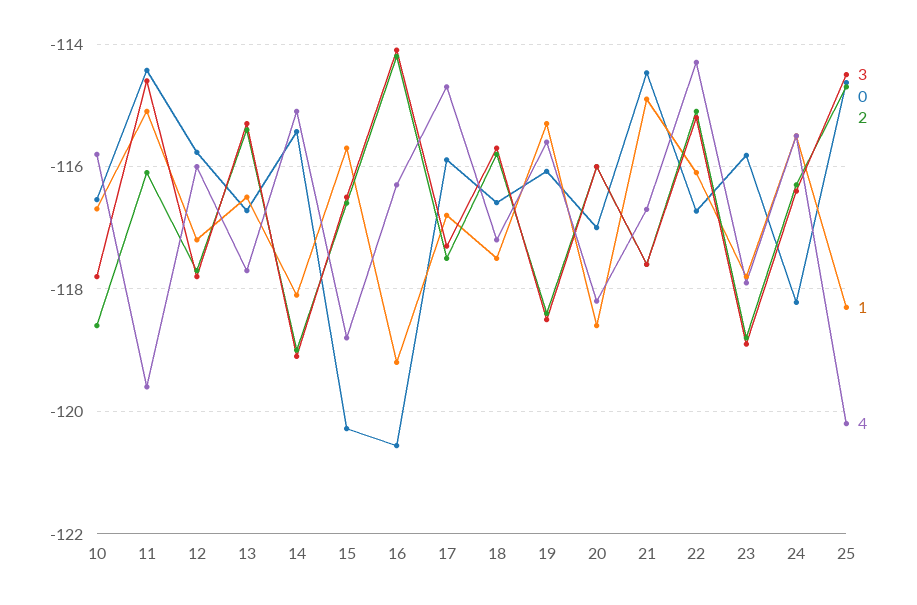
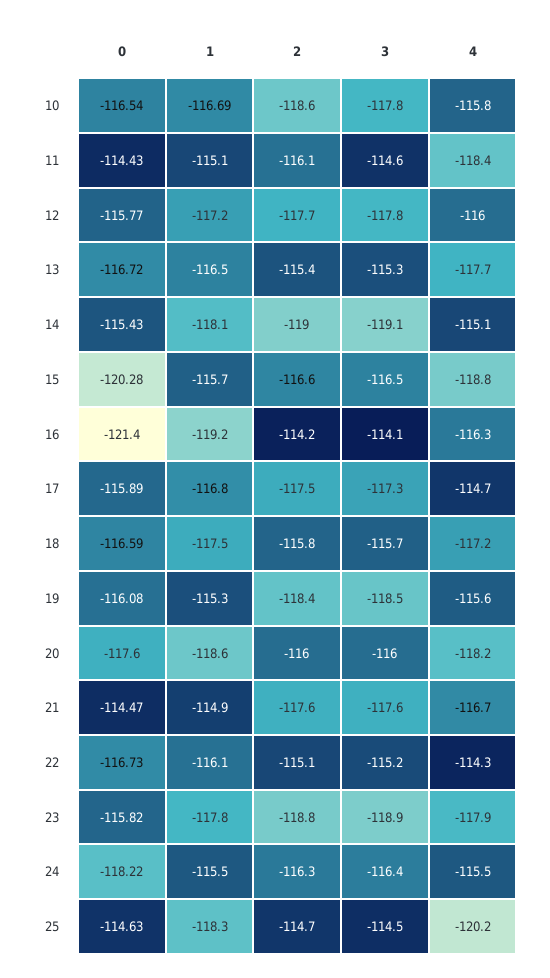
  {
    "3": {
      "10": -117.8,
      "11": -114.6,
      "12": -117.8,
      "13": -115.3,
      "14": -119.1,
      "15": -116.5,
      "16": -114.1,
      "17": -117.3,
      "18": -115.7,
      "19": -118.5,
      "20": -116,
      "21": -117.6,
      "22": -115.2,
      "23": -118.9,
      "24": -116.4,
      "25": -114.5
    },
    "0": {
      "10": -116.54,
      "11": -114.43,
      "12": -115.77,
      "13": -116.72,
      "14": -115.43,
      "15": -120.28,
-     "16": -120.6,
+     "16": -121.4,
      "17": -115.89,
      "18": -116.59,
      "19": -116.08,
-     "20": -117,
+     "20": -117.6,
      "21": -114.47,
      "22": -116.73,
      "23": -115.82,
      "24": -118.22,
      "25": -114.63
    },
    "2": {
      "10": -118.6,
      "11": -116.1,
      "12": -117.7,
      "13": -115.4,
      "14": -119,
      "15": -116.6,
      "16": -114.2,
      "17": -117.5,
      "18": -115.8,
      "19": -118.4,
      "20": -116,
      "21": -117.6,
      "22": -115.1,
      "23": -118.8,
      "24": -116.3,
      "25": -114.7
    },
    "1": {
      "10": -116.69,
      "11": -115.1,
      "12": -117.2,
      "13": -116.5,
      "14": -118.1,
      "15": -115.7,
      "16": -119.2,
      "17": -116.8,
      "18": -117.5,
      "19": -115.3,
      "20": -118.6,
      "21": -114.9,
      "22": -116.1,
      "23": -117.8,
      "24": -115.5,
      "25": -118.3
    },
    "4": {
      "10": -115.8,
-     "11": -119.6,
+     "11": -118.4,
      "12": -116,
      "13": -117.7,
      "14": -115.1,
      "15": -118.8,
      "16": -116.3,
      "17": -114.7,
      "18": -117.2,
      "19": -115.6,
      "20": -118.2,
      "21": -116.7,
      "22": -114.3,
      "23": -117.9,
      "24": -115.5,
      "25": -120.2
    }
  }

